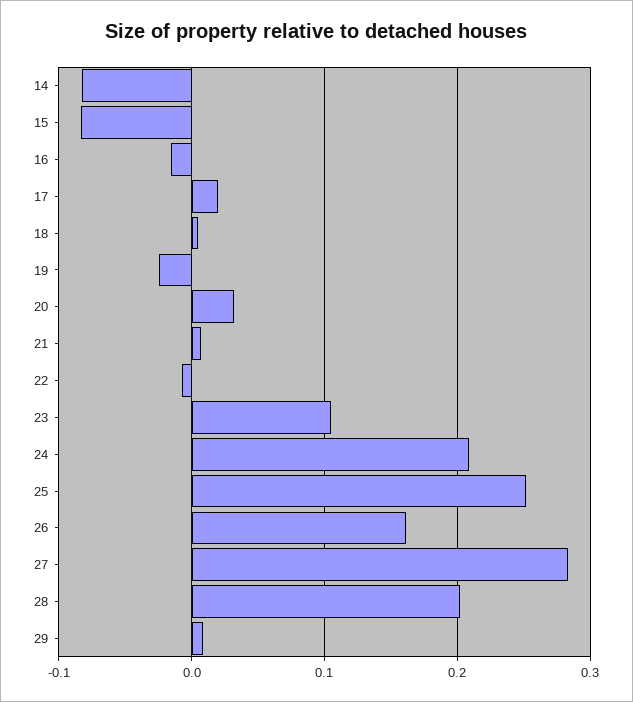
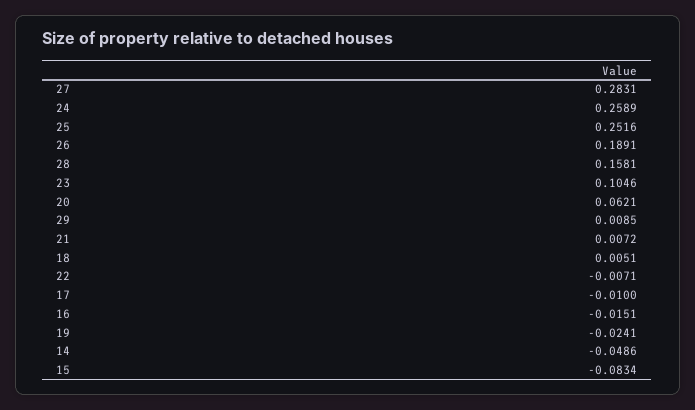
  {
-   "14": -0.08,
+   "14": -0.0486,
    "15": -0.0834,
    "16": -0.0151,
-   "17": 0.02,
+   "17": -0.01,
    "18": 0.0051,
    "19": -0.0241,
-   "20": 0.03,
+   "20": 0.0621,
    "21": 0.0072,
    "22": -0.0071,
    "23": 0.1046,
-   "24": 0.21,
+   "24": 0.2589,
    "25": 0.2516,
-   "26": 0.16,
+   "26": 0.1891,
    "27": 0.2831,
-   "28": 0.2,
+   "28": 0.1581,
    "29": 0.0085
  }

